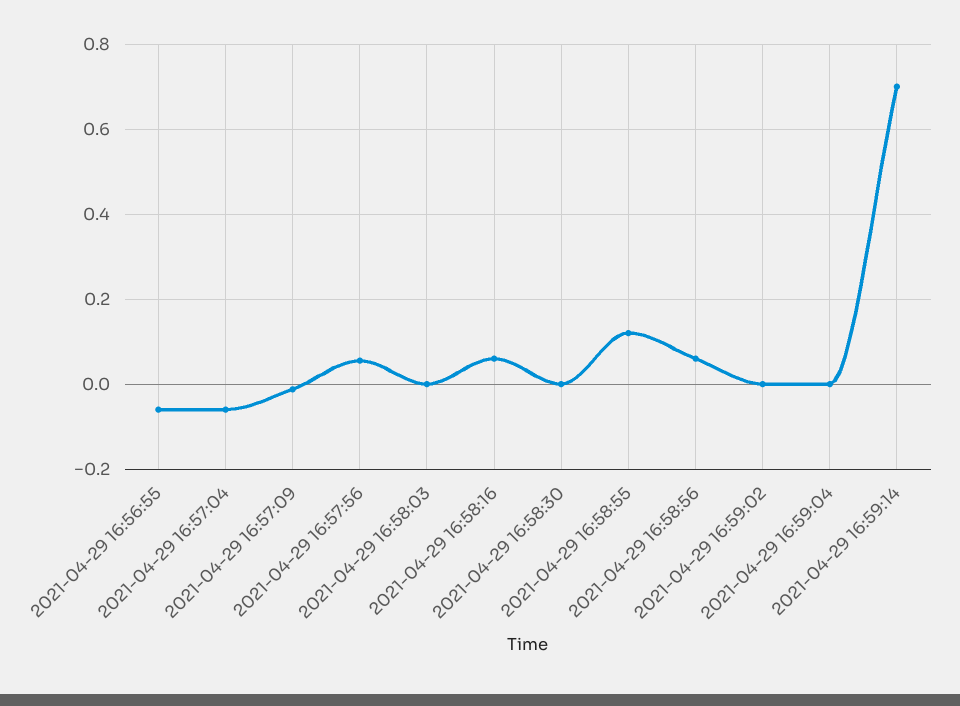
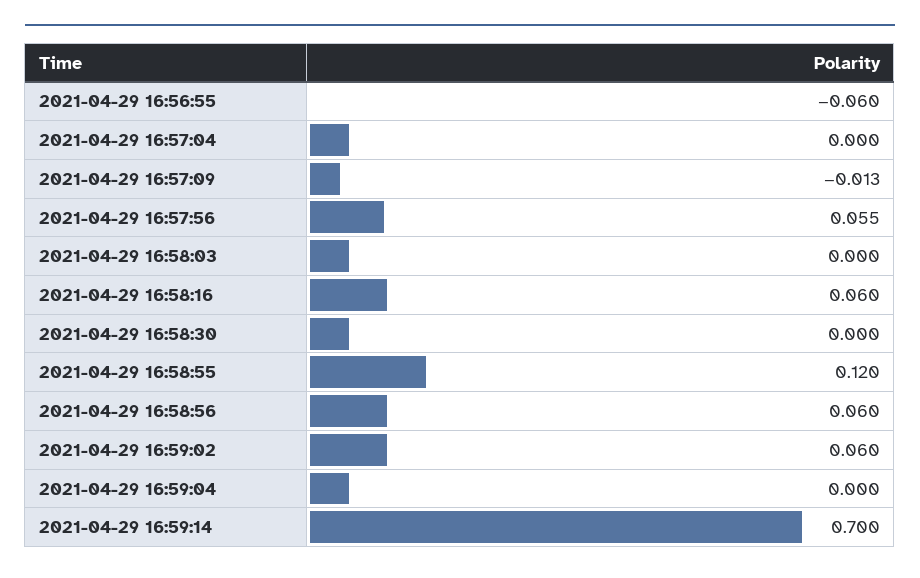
  {
    "2021-04-29 16:56:55": -0.06,
-   "2021-04-29 16:57:04": -0.06,
+   "2021-04-29 16:57:04": 0,
    "2021-04-29 16:57:09": -0.013,
    "2021-04-29 16:57:56": 0.055,
    "2021-04-29 16:58:03": 0,
    "2021-04-29 16:58:16": 0.06,
    "2021-04-29 16:58:30": 0,
    "2021-04-29 16:58:55": 0.12,
    "2021-04-29 16:58:56": 0.06,
-   "2021-04-29 16:59:02": 0,
+   "2021-04-29 16:59:02": 0.06,
    "2021-04-29 16:59:04": 0,
    "2021-04-29 16:59:14": 0.7
  }

